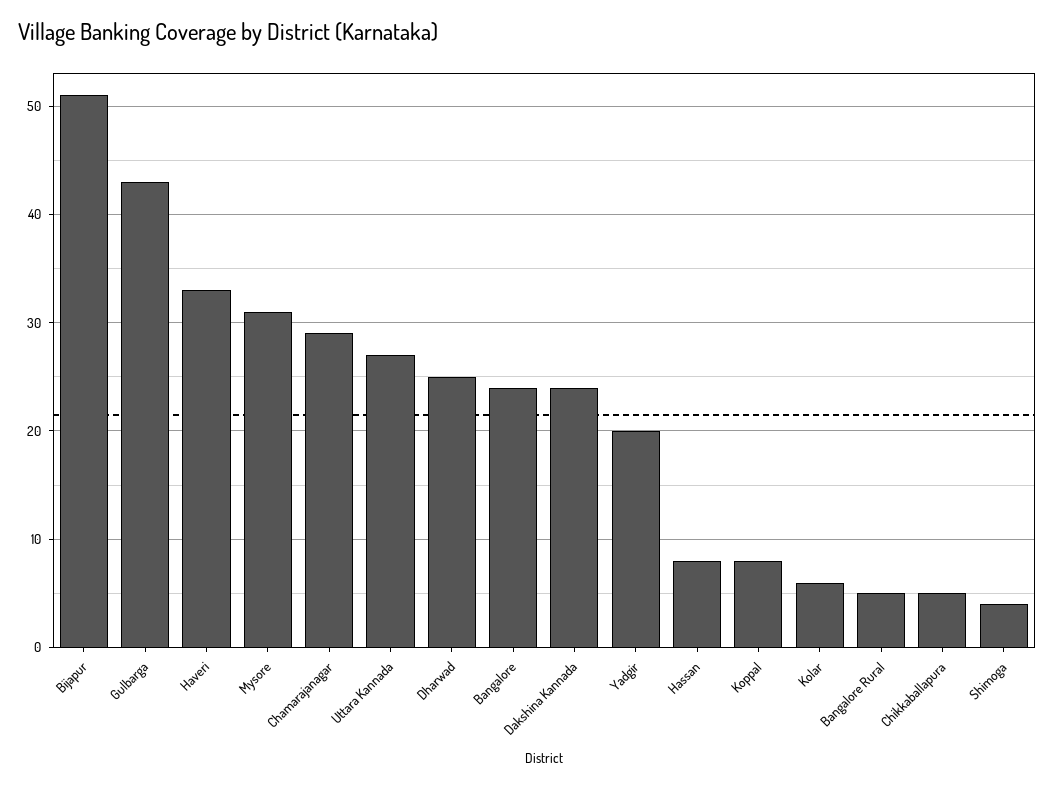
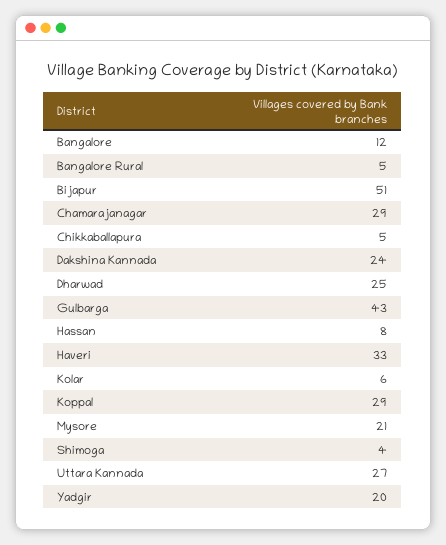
  {
    "Bijapur": 51,
    "Gulbarga": 43,
    "Haveri": 33,
-   "Mysore": 31,
+   "Mysore": 21,
    "Chamarajanagar": 29,
    "Uttara Kannada": 27,
    "Dharwad": 25,
-   "Bangalore": 24,
+   "Bangalore": 12,
    "Dakshina Kannada": 24,
    "Yadgir": 20,
    "Hassan": 8,
-   "Koppal": 8,
+   "Koppal": 29,
    "Kolar": 6,
    "Bangalore Rural": 5,
    "Chikkaballapura": 5,
    "Shimoga": 4
  }

